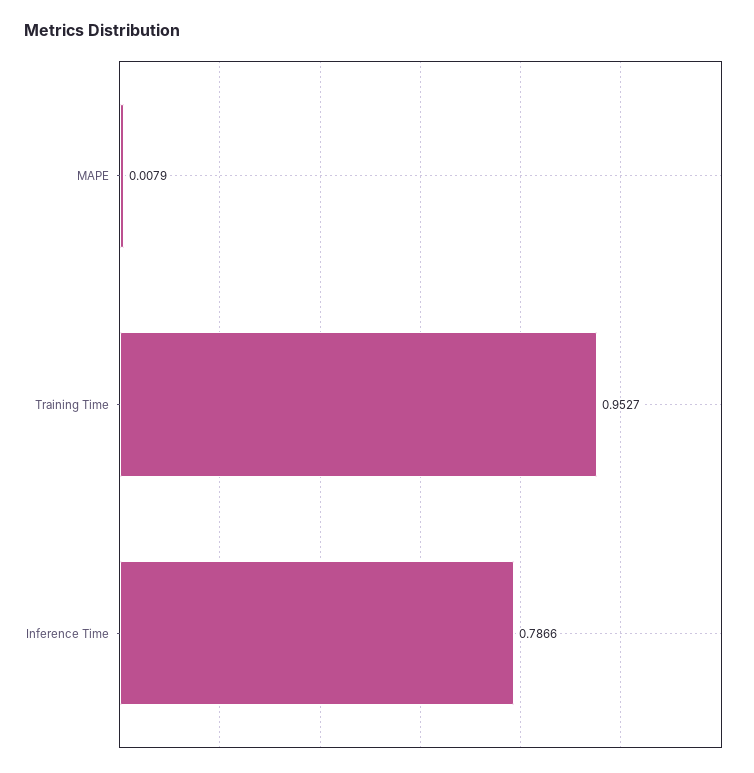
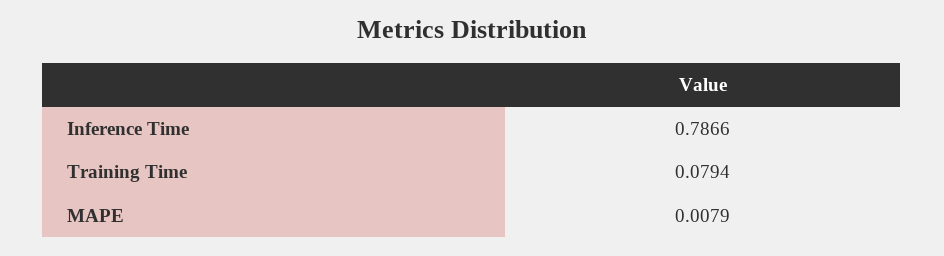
  {
    "MAPE": 0.0079,
-   "Training Time": 0.9527,
+   "Training Time": 0.0794,
    "Inference Time": 0.7866
  }

